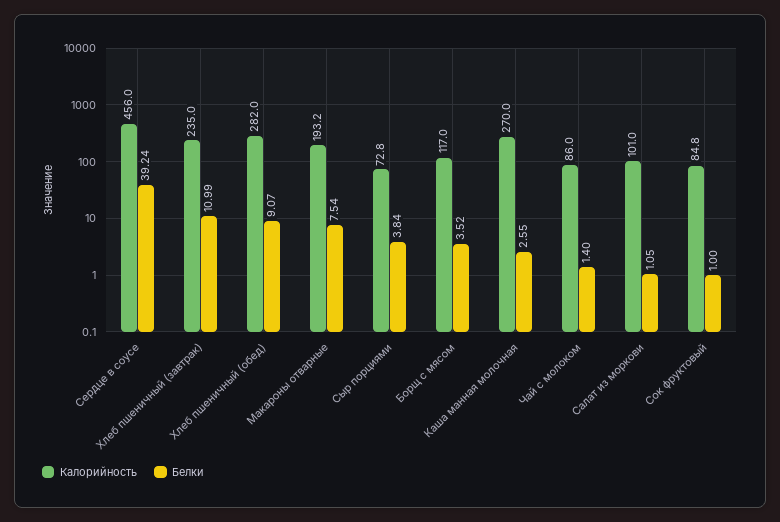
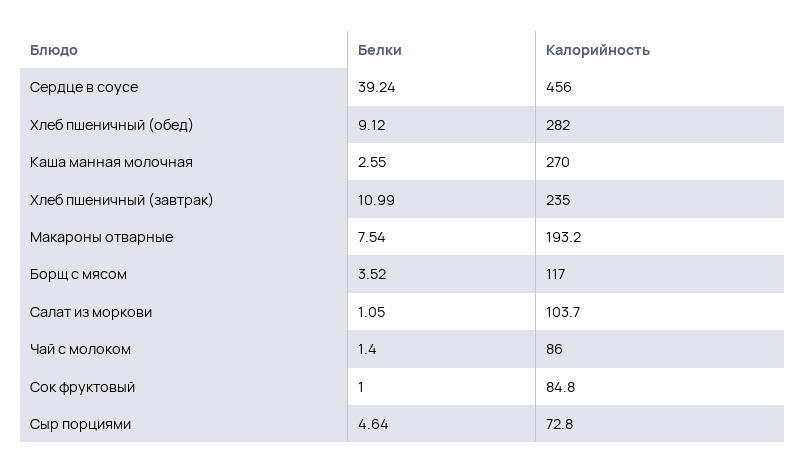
  {
    "Калорийность": {
      "Сердце в соусе": 456,
      "Хлеб пшеничный (завтрак)": 235,
      "Хлеб пшеничный (обед)": 282,
      "Макароны отварные": 193.2,
      "Сыр порциями": 72.8,
      "Борщ с мясом": 117,
      "Каша манная молочная": 270,
      "Чай с молоком": 86,
-     "Салат из моркови": 101,
+     "Салат из моркови": 103.7,
      "Сок фруктовый": 84.8
    },
    "Белки": {
      "Сердце в соусе": 39.24,
      "Хлеб пшеничный (завтрак)": 10.99,
-     "Хлеб пшеничный (обед)": 9.07,
+     "Хлеб пшеничный (обед)": 9.12,
      "Макароны отварные": 7.54,
-     "Сыр порциями": 3.84,
+     "Сыр порциями": 4.64,
      "Борщ с мясом": 3.52,
      "Каша манная молочная": 2.55,
      "Чай с молоком": 1.4,
      "Салат из моркови": 1.05,
      "Сок фруктовый": 1
    }
  }

